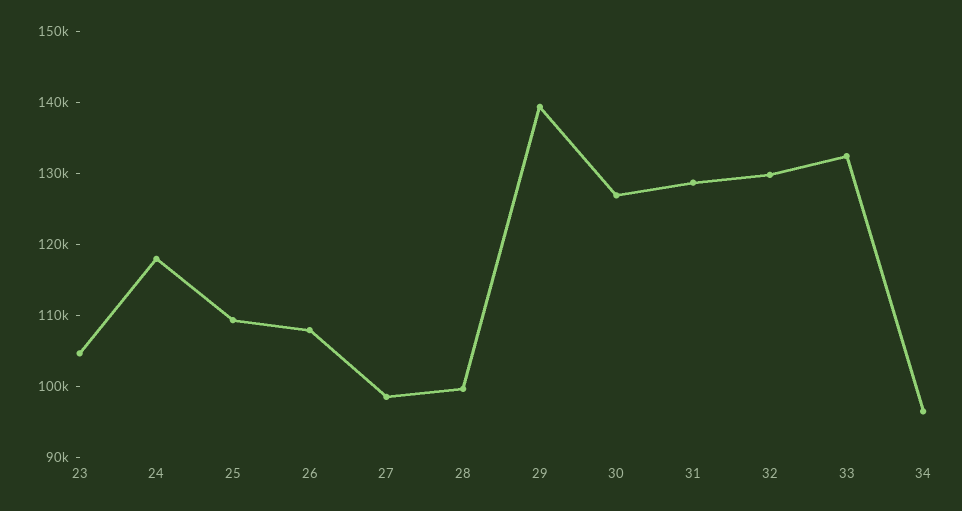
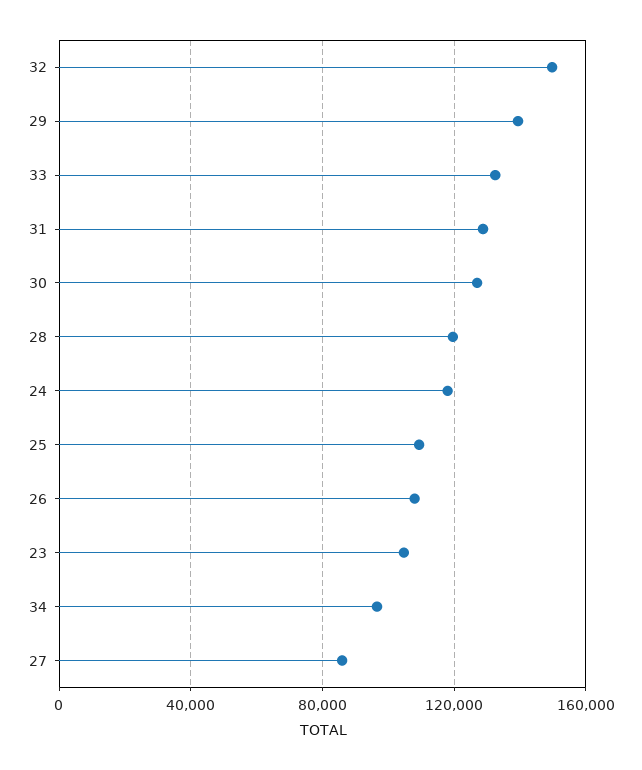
  {
    "23": 104000,
    "24": 118000,
    "25": 110000,
    "26": 108000,
-   "27": 98000,
+   "27": 85000,
-   "28": 100000,
+   "28": 120000,
    "29": 140000,
    "30": 126000,
    "31": 128000,
-   "32": 130000,
+   "32": 150000,
    "33": 132000,
    "34": 96000
  }

